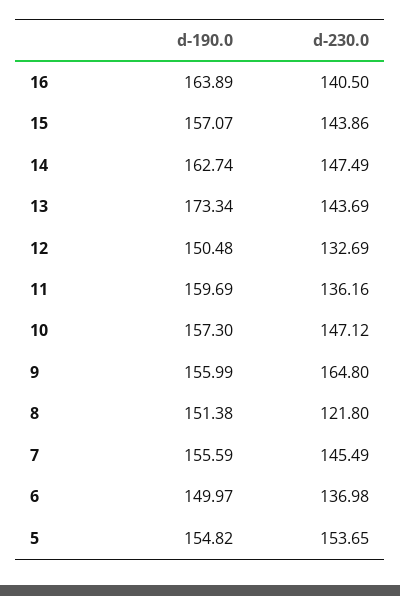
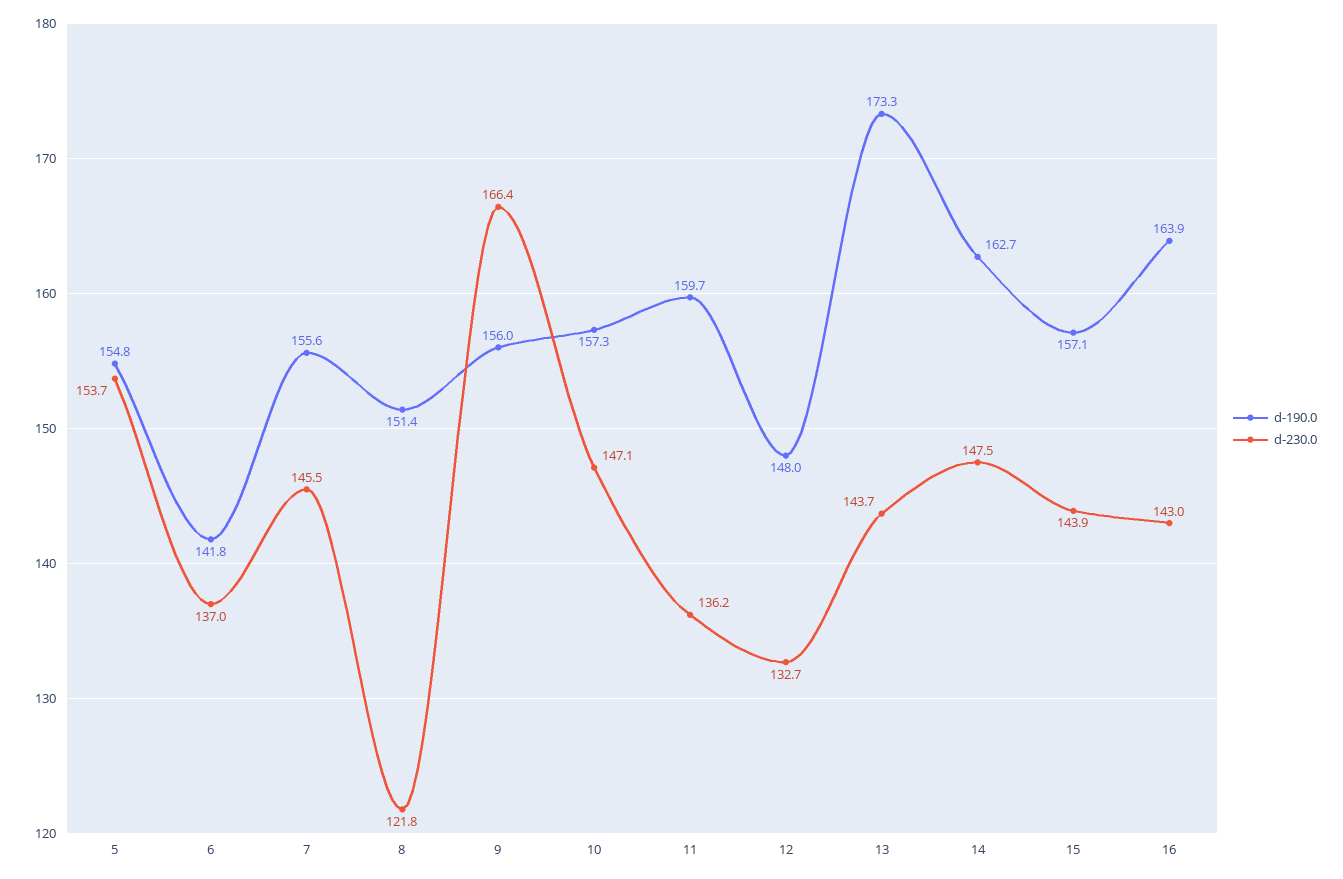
  {
    "d-190.0": {
      "16": 163.89,
      "15": 157.07,
      "14": 162.74,
      "13": 173.34,
-     "12": 150.48,
+     "12": 148,
      "11": 159.69,
      "10": 157.3,
      "9": 155.99,
      "8": 151.38,
      "7": 155.59,
-     "6": 149.97,
+     "6": 141.8,
      "5": 154.82
    },
    "d-230.0": {
-     "16": 140.5,
+     "16": 143,
      "15": 143.86,
      "14": 147.49,
      "13": 143.69,
      "12": 132.69,
      "11": 136.16,
      "10": 147.12,
-     "9": 164.8,
+     "9": 166.4,
      "8": 121.8,
      "7": 145.49,
      "6": 136.98,
      "5": 153.65
    }
  }

